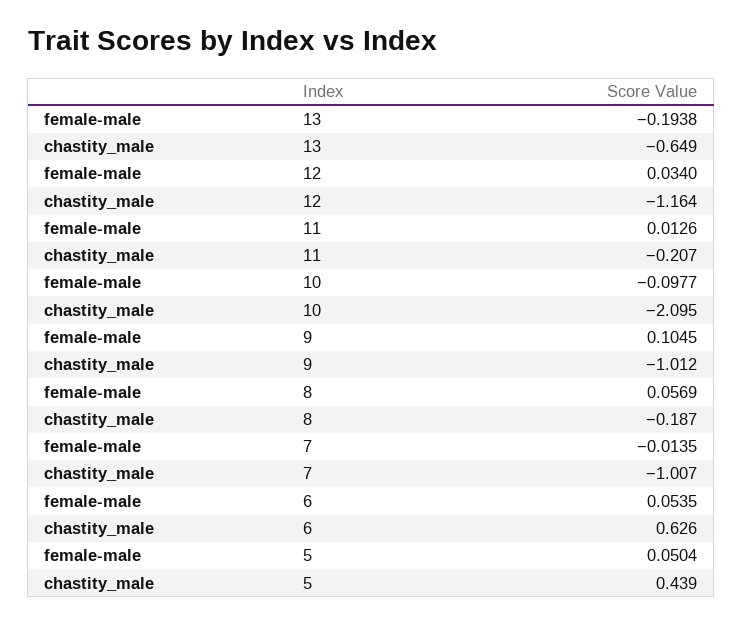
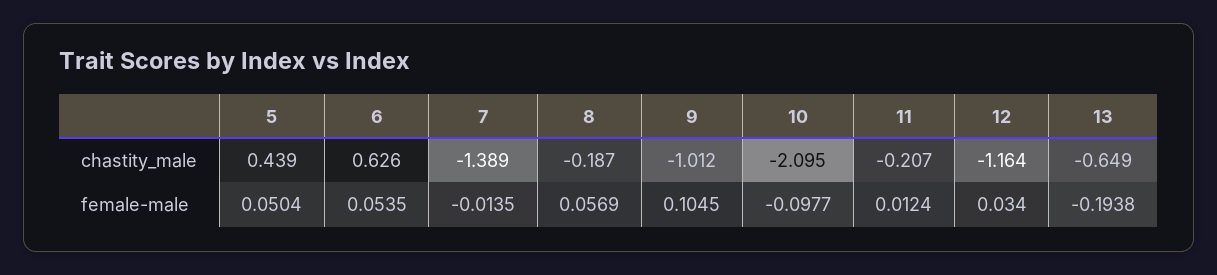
  {
    "female-male": {
      "13": -0.1938,
      "12": 0.034,
-     "11": 0.0126,
+     "11": 0.0124,
      "10": -0.0977,
      "9": 0.1045,
      "8": 0.0569,
      "7": -0.0135,
      "6": 0.0535,
      "5": 0.0504
    },
    "chastity_male": {
      "13": -0.649,
      "12": -1.164,
      "11": -0.207,
      "10": -2.095,
      "9": -1.012,
      "8": -0.187,
-     "7": -1.007,
+     "7": -1.389,
      "6": 0.626,
      "5": 0.439
    }
  }

